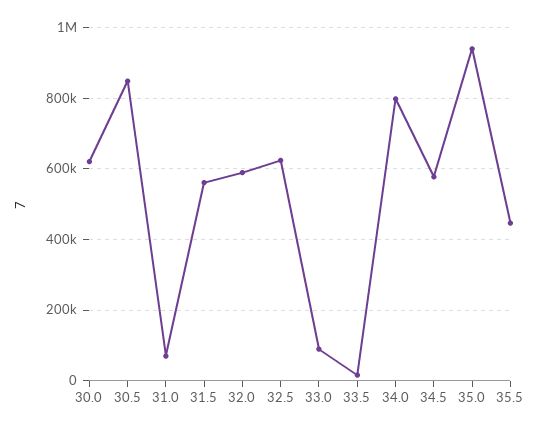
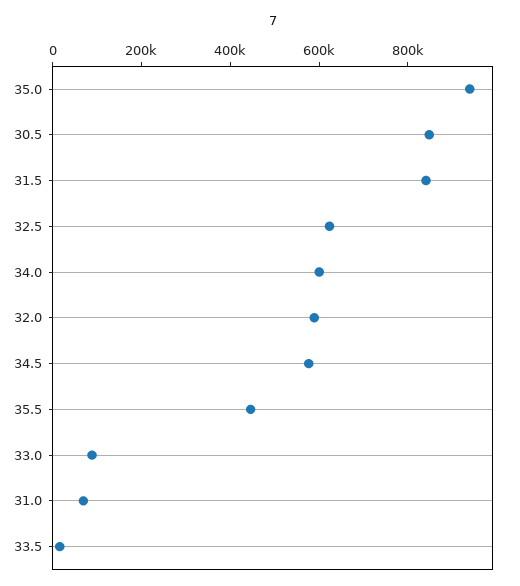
  {
-   "30.0": 620000,
    "30.5": 840000,
    "31.0": 60000,
-   "31.5": 560000,
+   "31.5": 850000,
    "32.0": 580000,
    "32.5": 620000,
    "33.0": 80000,
    "33.5": 20000,
-   "34.0": 800000,
+   "34.0": 600000,
    "34.5": 580000,
    "35.0": 940000,
    "35.5": 440000
  }

